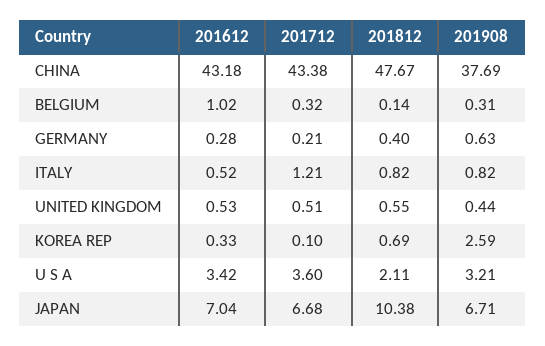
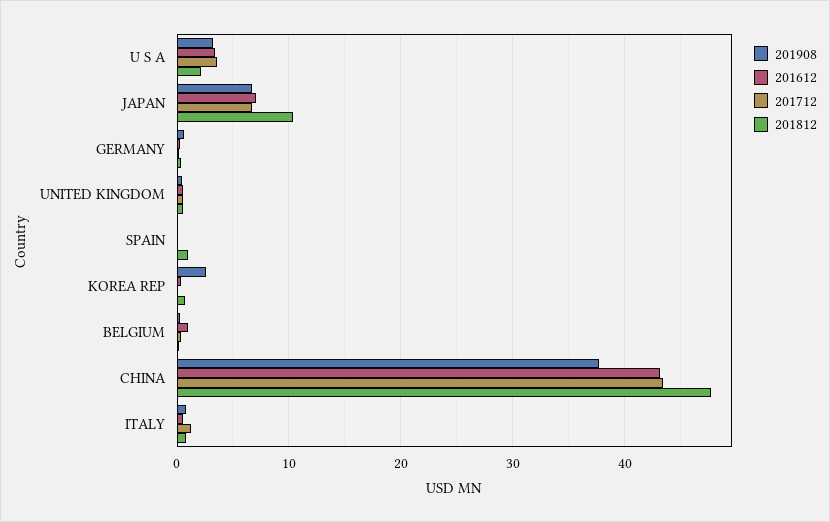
  {
    "201612": {
      "CHINA": 43.18,
      "BELGIUM": 1.02,
      "GERMANY": 0.28,
      "ITALY": 0.52,
      "UNITED KINGDOM": 0.53,
      "KOREA REP": 0.33,
      "U S A": 3.42,
-     "JAPAN": 7.04
+     "JAPAN": 7.04,
+     "SPAIN": 0
    },
    "201712": {
      "CHINA": 43.38,
      "BELGIUM": 0.32,
      "GERMANY": 0.21,
      "ITALY": 1.21,
      "UNITED KINGDOM": 0.51,
      "KOREA REP": 0.1,
      "U S A": 3.6,
-     "JAPAN": 6.68
+     "JAPAN": 6.68,
+     "SPAIN": 0
    },
    "201812": {
      "CHINA": 47.67,
      "BELGIUM": 0.14,
      "GERMANY": 0.4,
      "ITALY": 0.82,
      "UNITED KINGDOM": 0.55,
      "KOREA REP": 0.69,
      "U S A": 2.11,
-     "JAPAN": 10.38
+     "JAPAN": 10.38,
+     "SPAIN": 1
    },
    "201908": {
      "CHINA": 37.69,
      "BELGIUM": 0.31,
      "GERMANY": 0.63,
      "ITALY": 0.82,
      "UNITED KINGDOM": 0.44,
      "KOREA REP": 2.59,
      "U S A": 3.21,
-     "JAPAN": 6.71
+     "JAPAN": 6.71,
+     "SPAIN": 0
    }
  }

